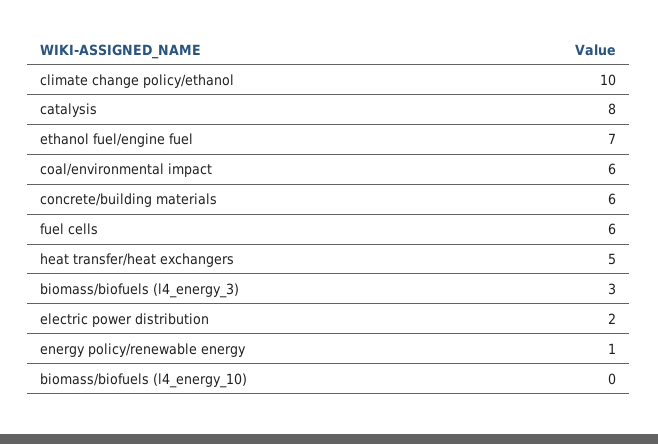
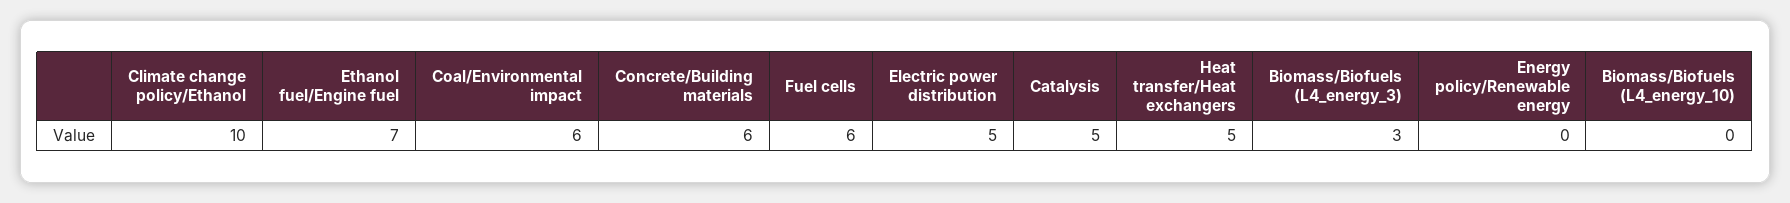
  {
    "climate change policy/ethanol": 10,
-   "catalysis": 8,
+   "catalysis": 5,
    "ethanol fuel/engine fuel": 7,
    "coal/environmental impact": 6,
    "concrete/building materials": 6,
    "fuel cells": 6,
    "heat transfer/heat exchangers": 5,
    "biomass/biofuels (l4_energy_3)": 3,
-   "electric power distribution": 2,
+   "electric power distribution": 5,
-   "energy policy/renewable energy": 1,
+   "energy policy/renewable energy": 0,
    "biomass/biofuels (l4_energy_10)": 0
  }

